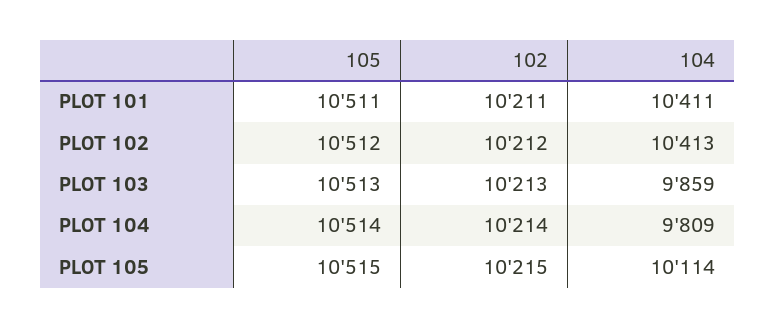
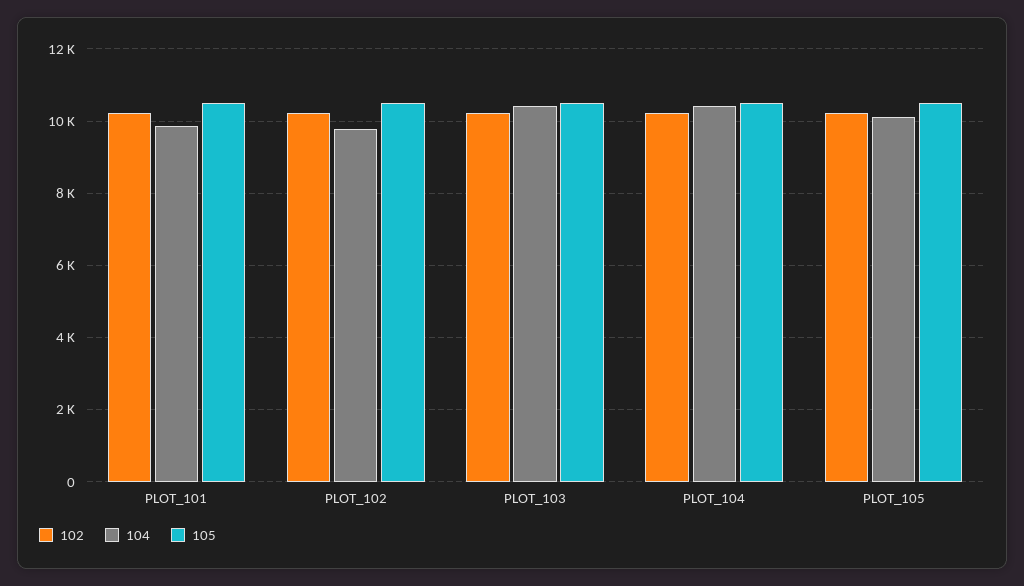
  {
    "105": {
      "PLOT 101": 10511,
      "PLOT 102": 10512,
      "PLOT 103": 10513,
      "PLOT 104": 10514,
      "PLOT 105": 10515
    },
    "102": {
      "PLOT 101": 10211,
      "PLOT 102": 10212,
      "PLOT 103": 10213,
      "PLOT 104": 10214,
      "PLOT 105": 10215
    },
    "104": {
-     "PLOT 101": 10411,
+     "PLOT 101": 9800,
-     "PLOT 102": 10413,
+     "PLOT 102": 9800,
-     "PLOT 103": 9859,
+     "PLOT 103": 10400,
-     "PLOT 104": 9809,
+     "PLOT 104": 10400,
      "PLOT 105": 10114
    }
  }

